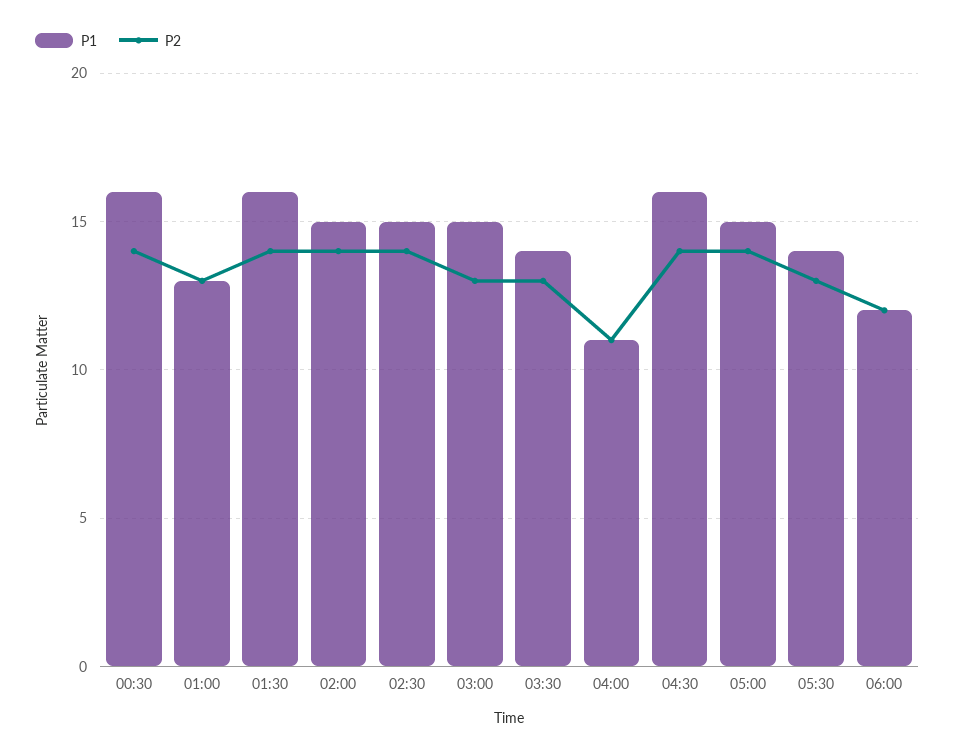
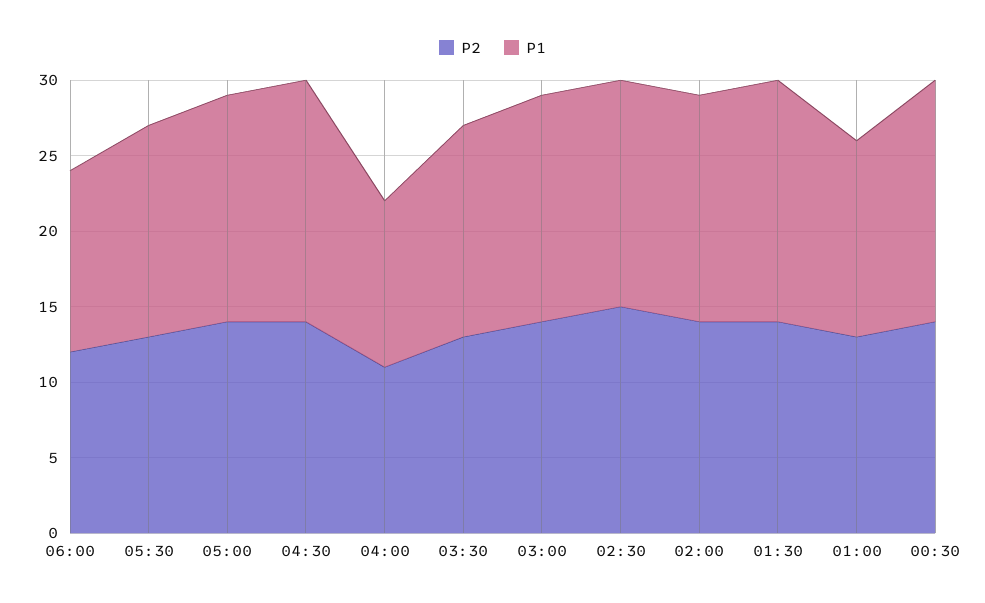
  {
    "P1": {
      "00:30": 16,
      "01:00": 13,
      "01:30": 16,
      "02:00": 15,
      "02:30": 15,
      "03:00": 15,
      "03:30": 14,
      "04:00": 11,
      "04:30": 16,
      "05:00": 15,
      "05:30": 14,
      "06:00": 12
    },
    "P2": {
      "00:30": 14,
      "01:00": 13,
      "01:30": 14,
      "02:00": 14,
-     "02:30": 14,
+     "02:30": 15,
-     "03:00": 13,
+     "03:00": 14,
      "03:30": 13,
      "04:00": 11,
      "04:30": 14,
      "05:00": 14,
      "05:30": 13,
      "06:00": 12
    }
  }

